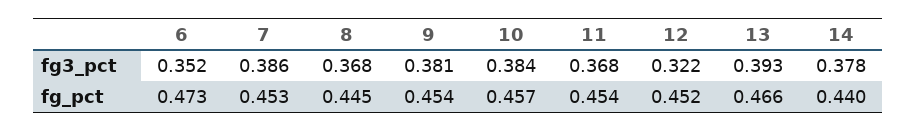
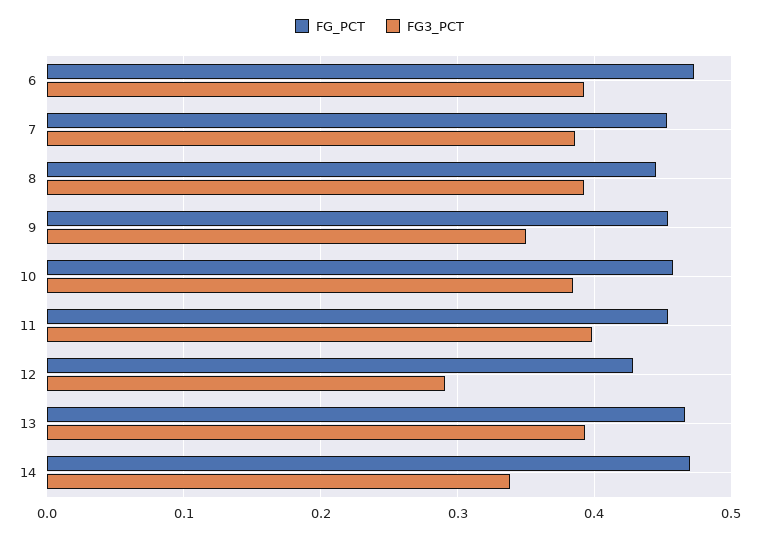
  {
    "fg3_pct": {
-     "6": 0.352,
+     "6": 0.39,
      "7": 0.386,
-     "8": 0.368,
+     "8": 0.39,
-     "9": 0.381,
+     "9": 0.35,
      "10": 0.384,
-     "11": 0.368,
+     "11": 0.4,
-     "12": 0.322,
+     "12": 0.29,
      "13": 0.393,
-     "14": 0.378
+     "14": 0.34
    },
    "fg_pct": {
      "6": 0.473,
      "7": 0.453,
      "8": 0.445,
      "9": 0.454,
      "10": 0.457,
      "11": 0.454,
-     "12": 0.452,
+     "12": 0.43,
      "13": 0.466,
-     "14": 0.44
+     "14": 0.47
    }
  }

